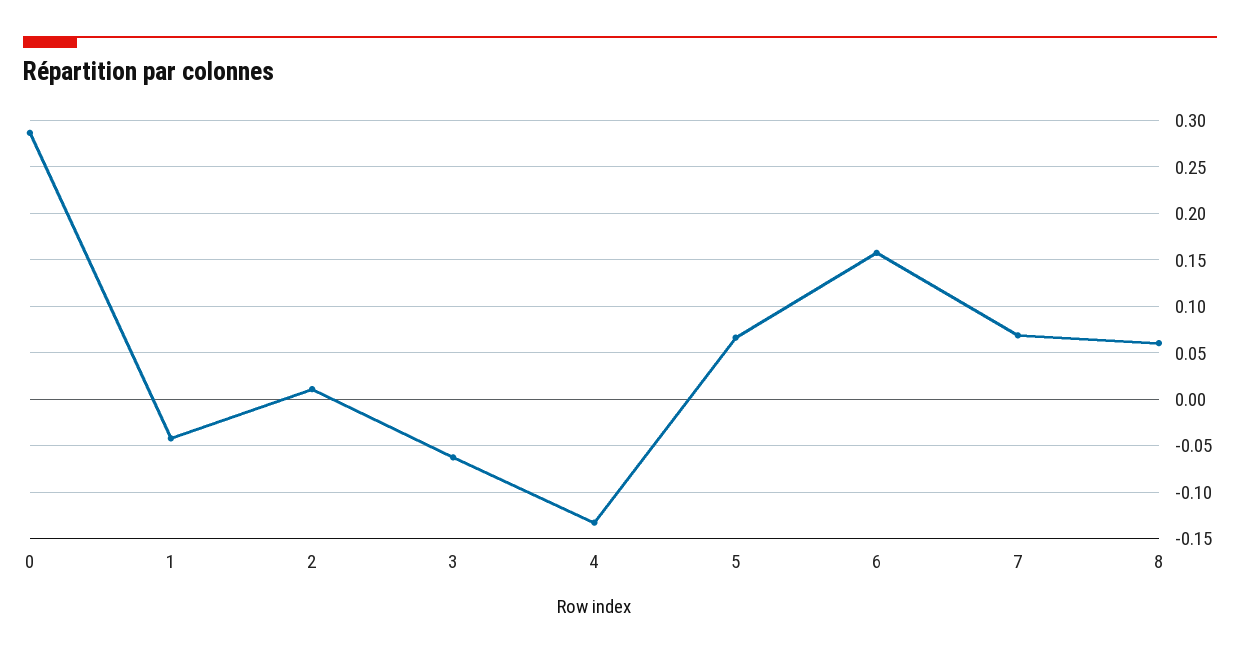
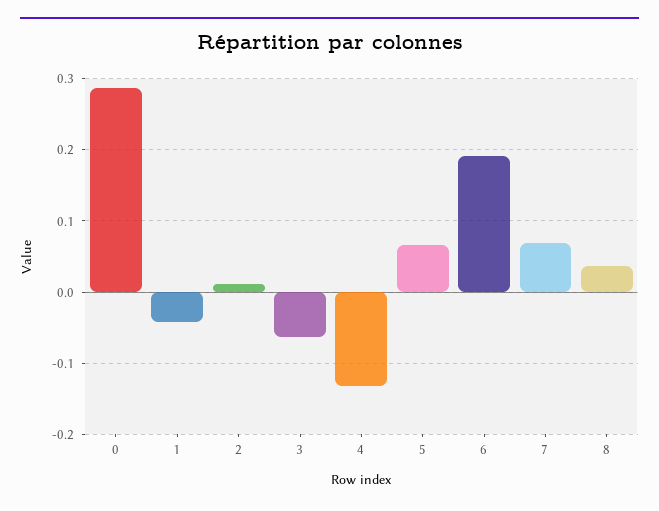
  {
    "0": 0.29,
    "1": -0.04,
    "2": 0.01,
    "3": -0.06,
    "4": -0.13,
    "5": 0.07,
-   "6": 0.16,
+   "6": 0.19,
    "7": 0.07,
-   "8": 0.06
+   "8": 0.04
  }

